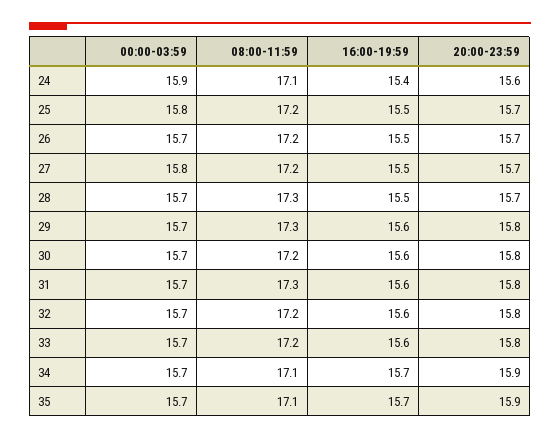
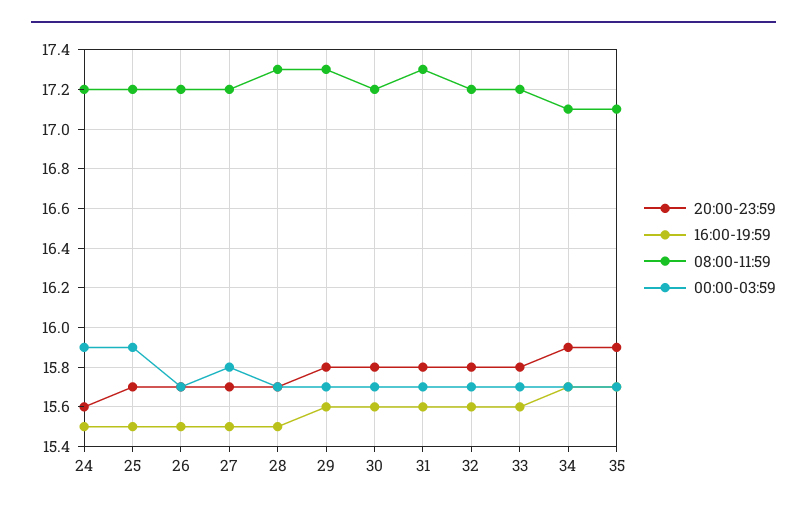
  {
    "00:00-03:59": {
      "24": 15.9,
-     "25": 15.8,
+     "25": 15.9,
      "26": 15.7,
      "27": 15.8,
      "28": 15.7,
      "29": 15.7,
      "30": 15.7,
      "31": 15.7,
      "32": 15.7,
      "33": 15.7,
      "34": 15.7,
      "35": 15.7
    },
    "08:00-11:59": {
-     "24": 17.1,
+     "24": 17.2,
      "25": 17.2,
      "26": 17.2,
      "27": 17.2,
      "28": 17.3,
      "29": 17.3,
      "30": 17.2,
      "31": 17.3,
      "32": 17.2,
      "33": 17.2,
      "34": 17.1,
      "35": 17.1
    },
    "16:00-19:59": {
-     "24": 15.4,
+     "24": 15.5,
      "25": 15.5,
      "26": 15.5,
      "27": 15.5,
      "28": 15.5,
      "29": 15.6,
      "30": 15.6,
      "31": 15.6,
      "32": 15.6,
      "33": 15.6,
      "34": 15.7,
      "35": 15.7
    },
    "20:00-23:59": {
      "24": 15.6,
      "25": 15.7,
      "26": 15.7,
      "27": 15.7,
      "28": 15.7,
      "29": 15.8,
      "30": 15.8,
      "31": 15.8,
      "32": 15.8,
      "33": 15.8,
      "34": 15.9,
      "35": 15.9
    }
  }

